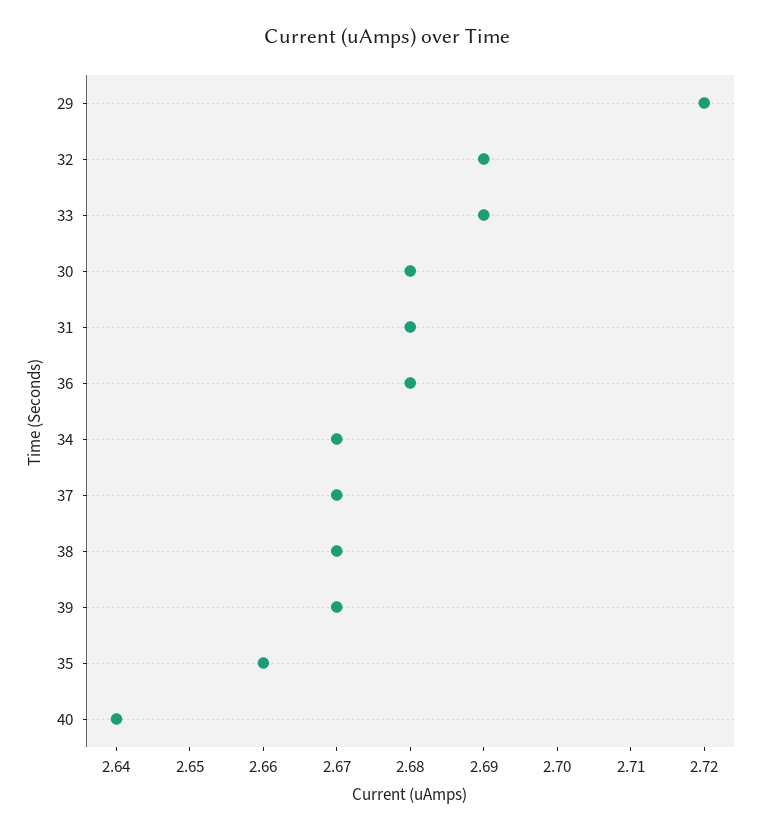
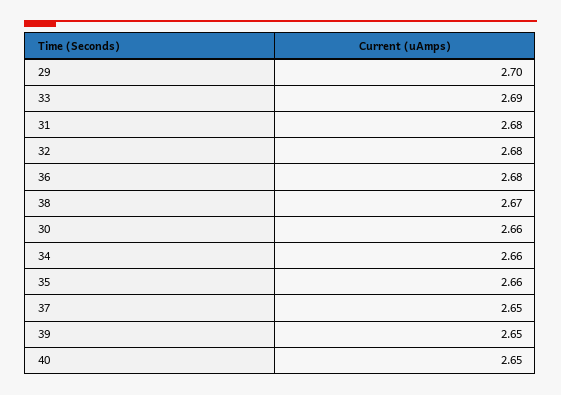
  {
-   "29": 2.72,
+   "29": 2.7,
-   "32": 2.69,
+   "32": 2.68,
    "33": 2.69,
-   "30": 2.68,
+   "30": 2.66,
    "31": 2.68,
    "36": 2.68,
-   "34": 2.67,
+   "34": 2.66,
-   "37": 2.67,
+   "37": 2.65,
    "38": 2.67,
-   "39": 2.67,
+   "39": 2.65,
    "35": 2.66,
-   "40": 2.64
+   "40": 2.65
  }

